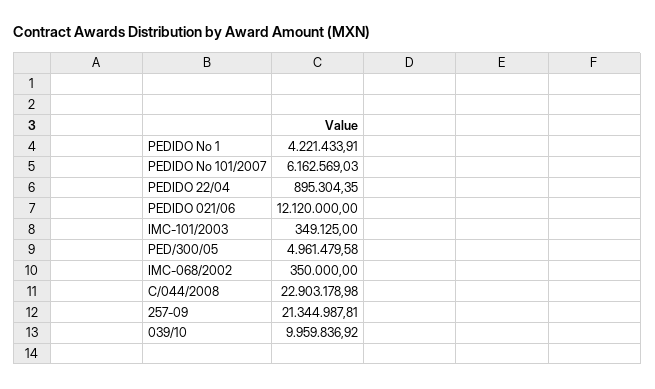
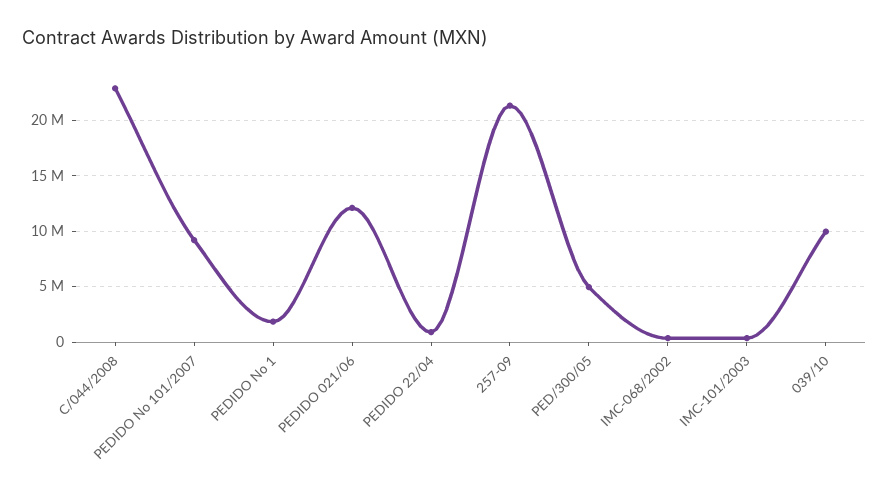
  {
-   "PEDIDO No 1": 4221433.91,
+   "PEDIDO No 1": 2000000,
-   "PEDIDO No 101/2007": 6162569.03,
+   "PEDIDO No 101/2007": 9000000,
    "PEDIDO 22/04": 895304.35,
    "PEDIDO 021/06": 12120000,
    "IMC-101/2003": 349125,
    "PED/300/05": 4961479.58,
    "IMC-068/2002": 350000,
    "C/044/2008": 22903178.98,
    "257-09": 21344987.81,
    "039/10": 9959836.92
  }

